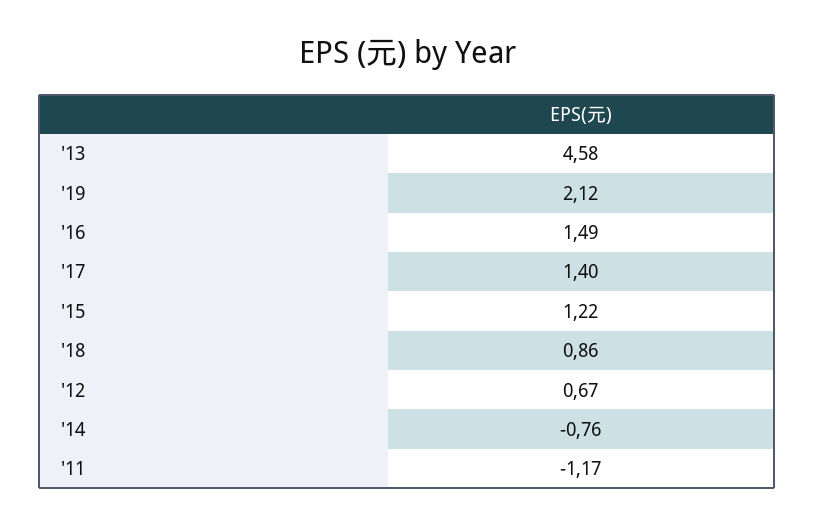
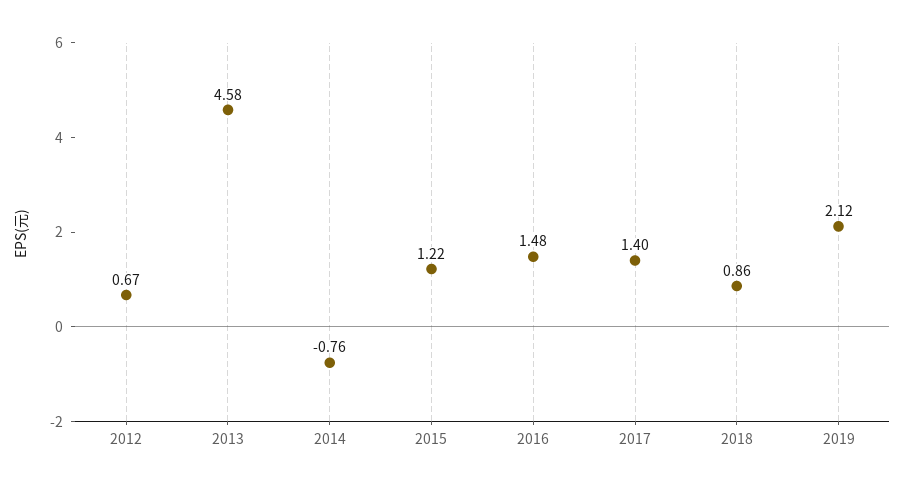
  {
    "'13": 4.58,
    "'19": 2.12,
-   "'16": 1.49,
+   "'16": 1.48,
    "'17": 1.4,
    "'15": 1.22,
    "'18": 0.86,
    "'12": 0.67,
-   "'14": -0.76,
+   "'14": -0.76
-   "'11": -1.17
  }

